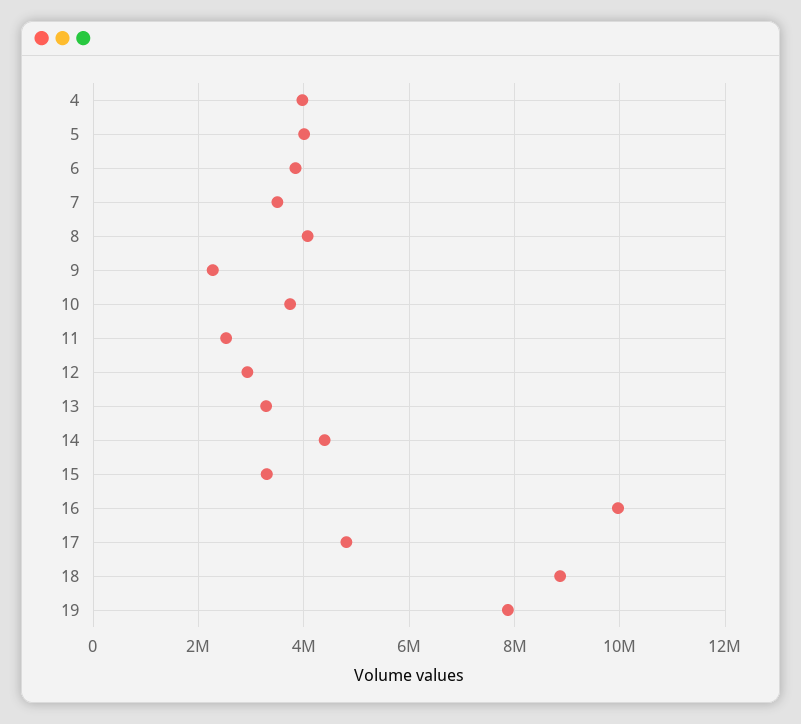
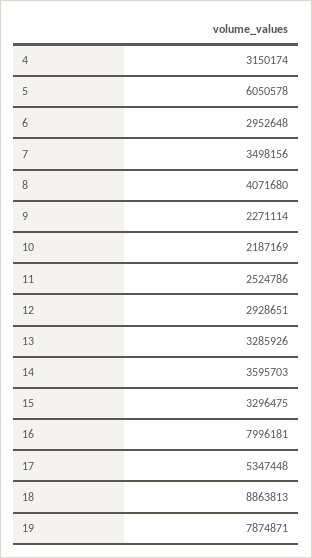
  {
-   "4": 4000000,
+   "4": 3150174,
-   "5": 4000000,
+   "5": 6050578,
-   "6": 3800000,
+   "6": 2952648,
    "7": 3498156,
    "8": 4071680,
    "9": 2271114,
-   "10": 3800000,
+   "10": 2187169,
    "11": 2524786,
    "12": 2928651,
    "13": 3285926,
-   "14": 4400000,
+   "14": 3595703,
    "15": 3296475,
-   "16": 10000000,
+   "16": 7996181,
-   "17": 4800000,
+   "17": 5347448,
    "18": 8863813,
    "19": 7874871
  }

